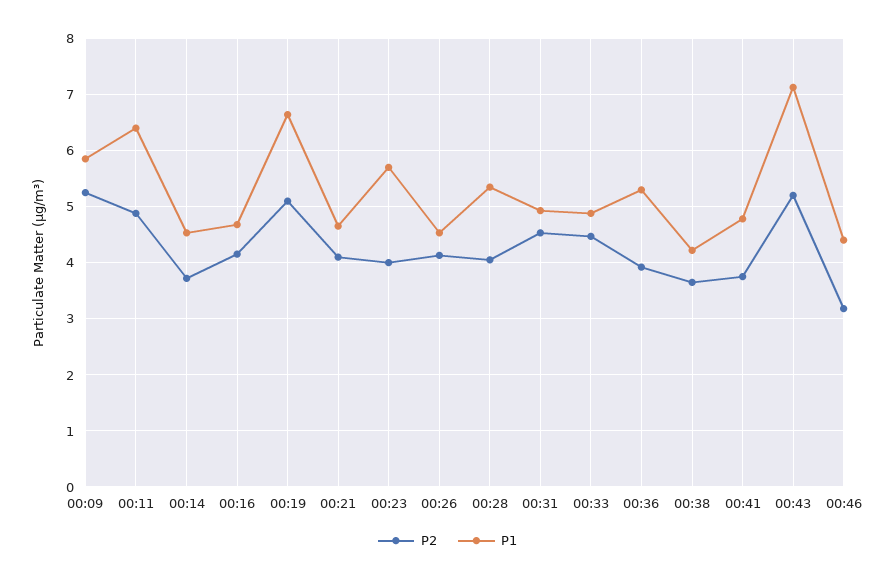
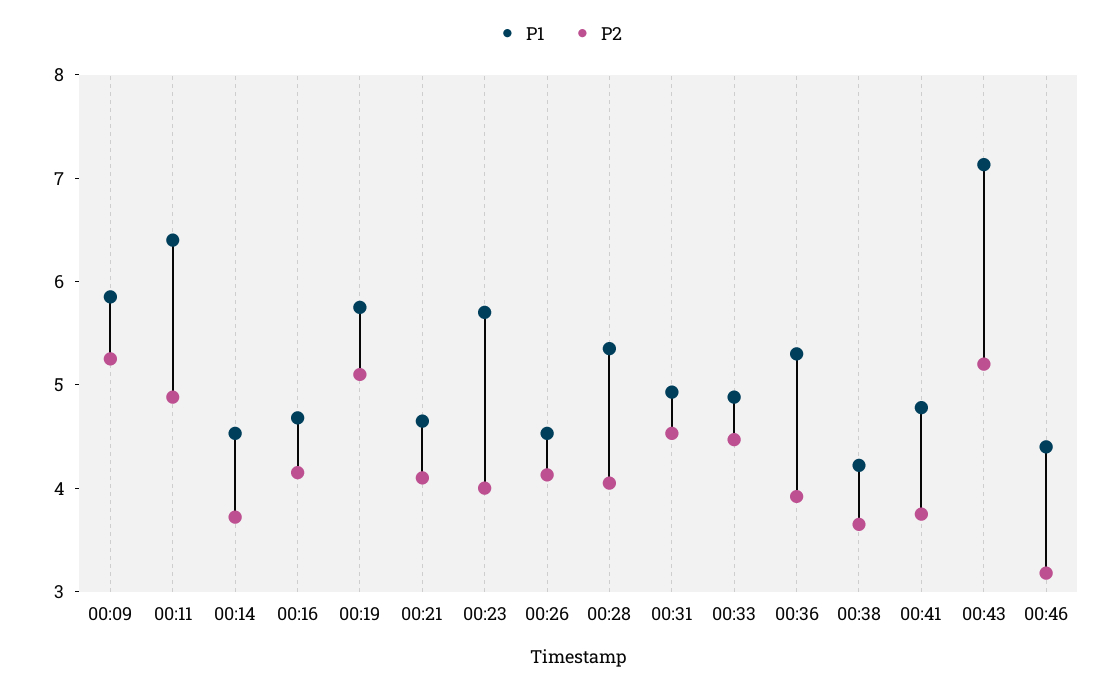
  {
    "P2": {
      "00:09": 5.2,
      "00:11": 4.8,
      "00:14": 3.8,
      "00:16": 4.2,
      "00:19": 5.2,
      "00:21": 4.2,
      "00:23": 4,
      "00:26": 4.2,
      "00:28": 4,
      "00:31": 4.6,
      "00:33": 4.4,
      "00:36": 4,
      "00:38": 3.6,
      "00:41": 3.8,
      "00:43": 5.2,
      "00:46": 3.2
    },
    "P1": {
      "00:09": 5.8,
      "00:11": 6.4,
      "00:14": 4.6,
      "00:16": 4.6,
-     "00:19": 6.6,
+     "00:19": 5.8,
      "00:21": 4.6,
      "00:23": 5.8,
      "00:26": 4.6,
      "00:28": 5.4,
      "00:31": 5,
      "00:33": 4.8,
      "00:36": 5.4,
      "00:38": 4.2,
      "00:41": 4.8,
      "00:43": 7.2,
      "00:46": 4.4
    }
  }

